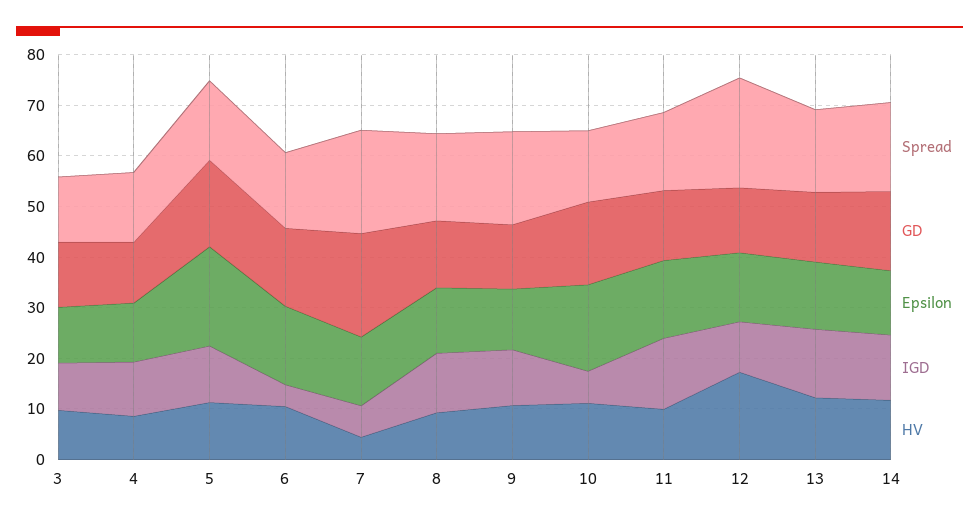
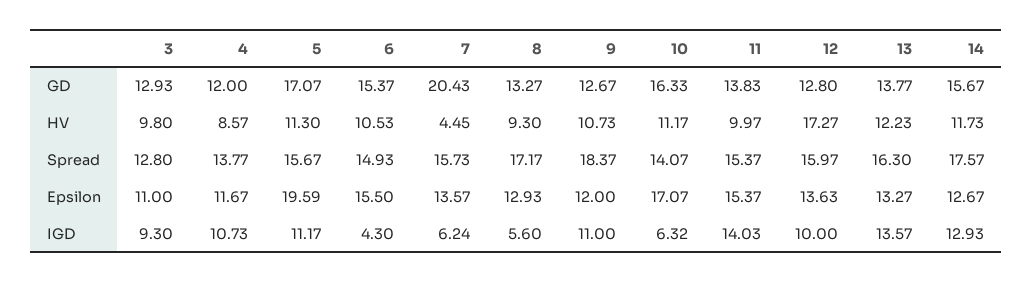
  {
    "Spread": {
      "3": 12.8,
      "4": 13.77,
      "5": 15.67,
      "6": 14.93,
-     "7": 20,
+     "7": 15.73,
      "8": 17.17,
      "9": 18.37,
      "10": 14.07,
      "11": 15.37,
-     "12": 22,
+     "12": 15.97,
      "13": 16.3,
      "14": 17.57
    },
    "GD": {
      "3": 12.93,
      "4": 12,
      "5": 17.07,
      "6": 15.37,
      "7": 20.43,
      "8": 13.27,
      "9": 12.67,
      "10": 16.33,
      "11": 13.83,
      "12": 12.8,
      "13": 13.77,
      "14": 15.67
    },
    "Epsilon": {
      "3": 11,
      "4": 11.67,
      "5": 19.59,
      "6": 15.5,
      "7": 13.57,
      "8": 12.93,
      "9": 12,
      "10": 17.07,
      "11": 15.37,
      "12": 13.63,
      "13": 13.27,
      "14": 12.67
    },
    "IGD": {
      "3": 9.3,
      "4": 10.73,
      "5": 11.17,
      "6": 4.3,
      "7": 6.24,
-     "8": 12,
+     "8": 5.6,
      "9": 11,
      "10": 6.32,
      "11": 14.03,
      "12": 10,
      "13": 13.57,
      "14": 12.93
    },
    "HV": {
      "3": 9.8,
      "4": 8.57,
      "5": 11.3,
      "6": 10.53,
      "7": 4.45,
      "8": 9.3,
      "9": 10.73,
      "10": 11.17,
      "11": 9.97,
      "12": 17.27,
      "13": 12.23,
      "14": 11.73
    }
  }

